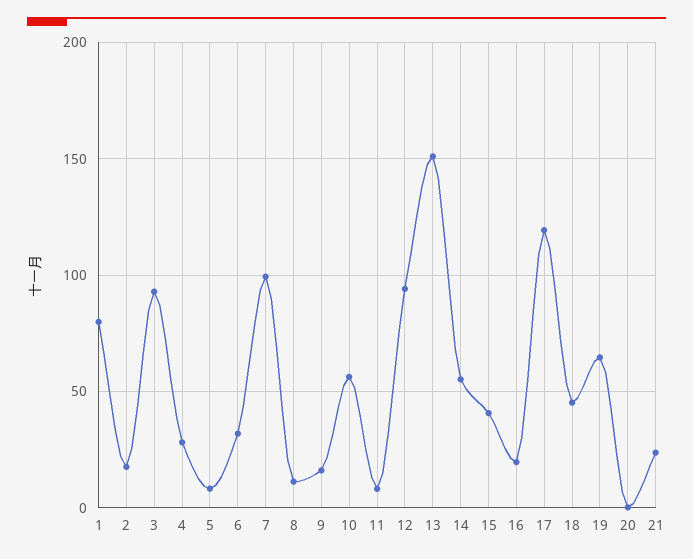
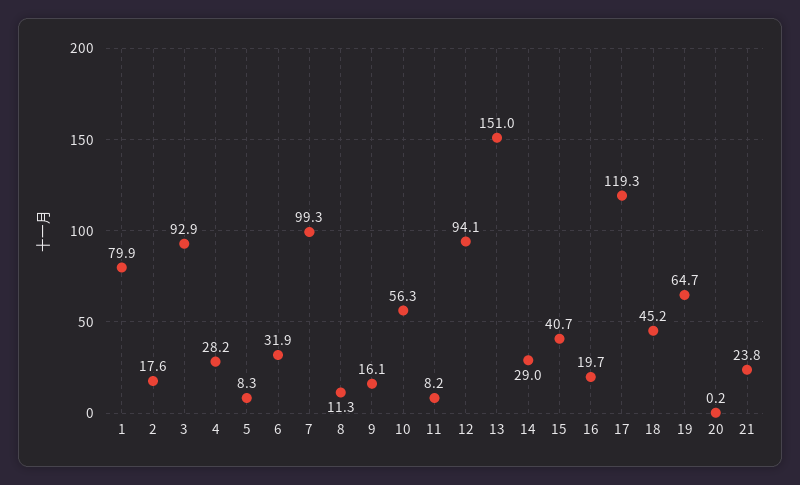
  {
    "1": 79.9,
    "2": 17.6,
    "3": 92.9,
    "4": 28.2,
    "5": 8.3,
    "6": 31.9,
    "7": 99.3,
    "8": 11.3,
    "9": 16.1,
    "10": 56.3,
    "11": 8.2,
    "12": 94.1,
    "13": 151,
-   "14": 55,
+   "14": 29,
    "15": 40.7,
    "16": 19.7,
    "17": 119.3,
    "18": 45.2,
    "19": 64.7,
    "20": 0.2,
    "21": 23.8
  }

